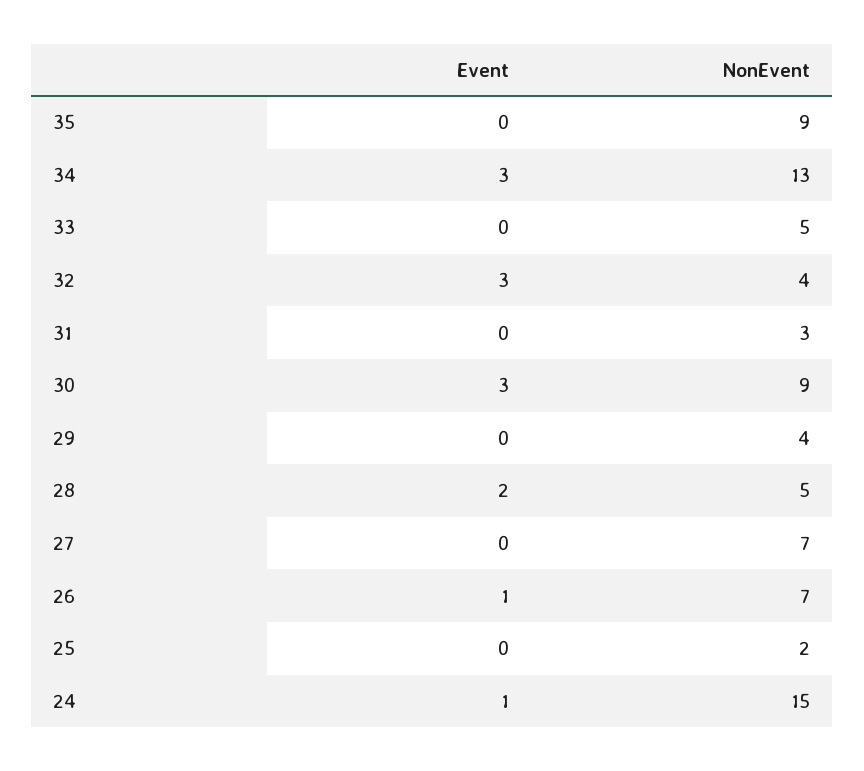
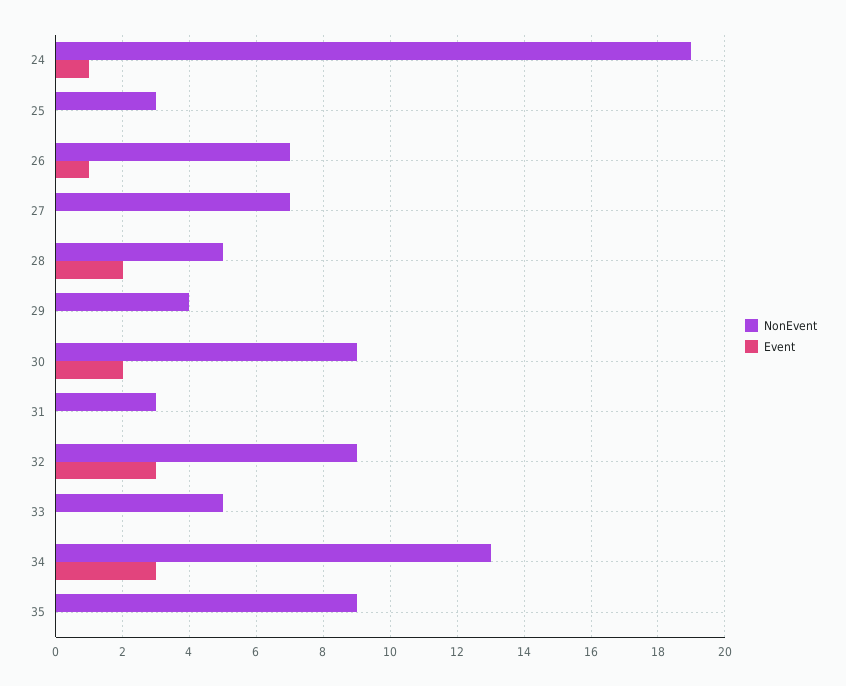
  {
    "Event": {
      "35": 0,
      "34": 3,
      "33": 0,
      "32": 3,
      "31": 0,
-     "30": 3,
+     "30": 2,
      "29": 0,
      "28": 2,
      "27": 0,
      "26": 1,
      "25": 0,
      "24": 1
    },
    "NonEvent": {
      "35": 9,
      "34": 13,
      "33": 5,
-     "32": 4,
+     "32": 9,
      "31": 3,
      "30": 9,
      "29": 4,
      "28": 5,
      "27": 7,
      "26": 7,
-     "25": 2,
+     "25": 3,
-     "24": 15
+     "24": 19
    }
  }

